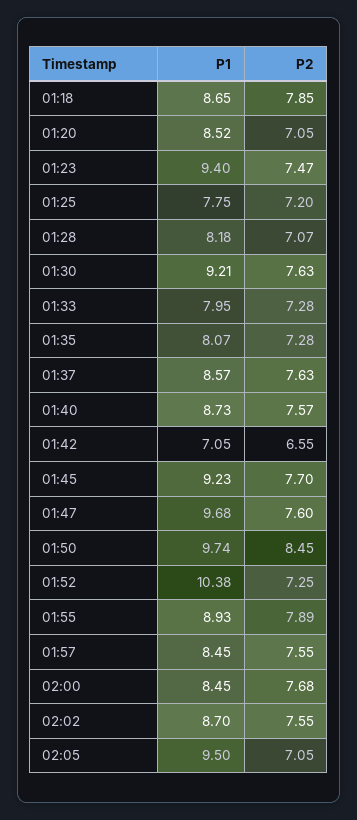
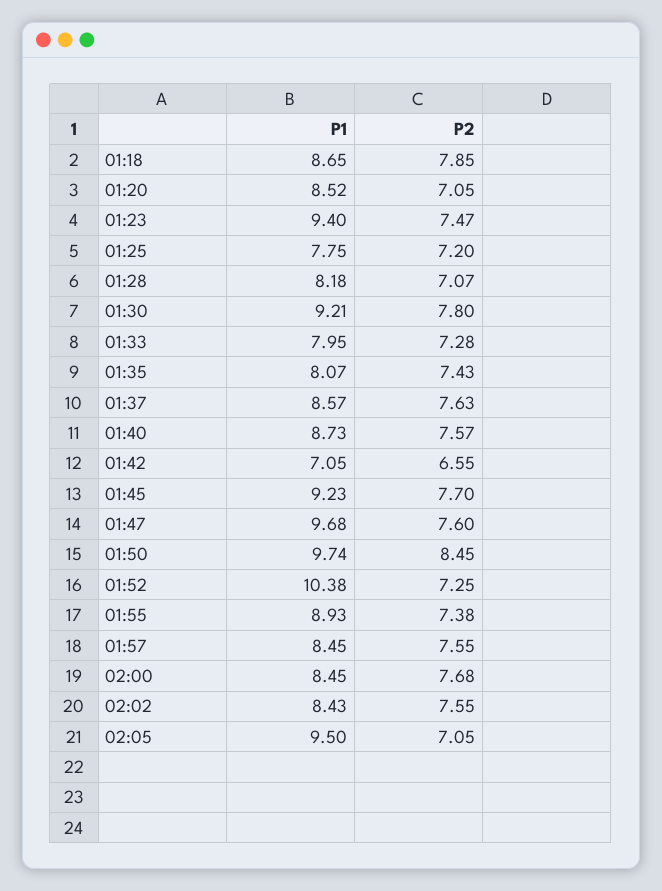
  {
    "P1": {
      "01:18": 8.65,
      "01:20": 8.52,
      "01:23": 9.4,
      "01:25": 7.75,
      "01:28": 8.18,
      "01:30": 9.21,
      "01:33": 7.95,
      "01:35": 8.07,
      "01:37": 8.57,
      "01:40": 8.73,
      "01:42": 7.05,
      "01:45": 9.23,
      "01:47": 9.68,
      "01:50": 9.74,
      "01:52": 10.38,
      "01:55": 8.93,
      "01:57": 8.45,
      "02:00": 8.45,
-     "02:02": 8.7,
+     "02:02": 8.43,
      "02:05": 9.5
    },
    "P2": {
      "01:18": 7.85,
      "01:20": 7.05,
      "01:23": 7.47,
      "01:25": 7.2,
      "01:28": 7.07,
-     "01:30": 7.63,
+     "01:30": 7.8,
      "01:33": 7.28,
-     "01:35": 7.28,
+     "01:35": 7.43,
      "01:37": 7.63,
      "01:40": 7.57,
      "01:42": 6.55,
      "01:45": 7.7,
      "01:47": 7.6,
      "01:50": 8.45,
      "01:52": 7.25,
-     "01:55": 7.89,
+     "01:55": 7.38,
      "01:57": 7.55,
      "02:00": 7.68,
      "02:02": 7.55,
      "02:05": 7.05
    }
  }

